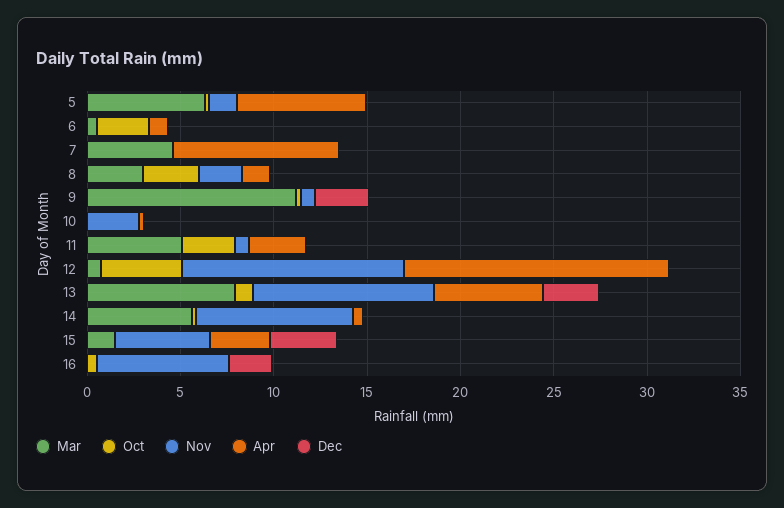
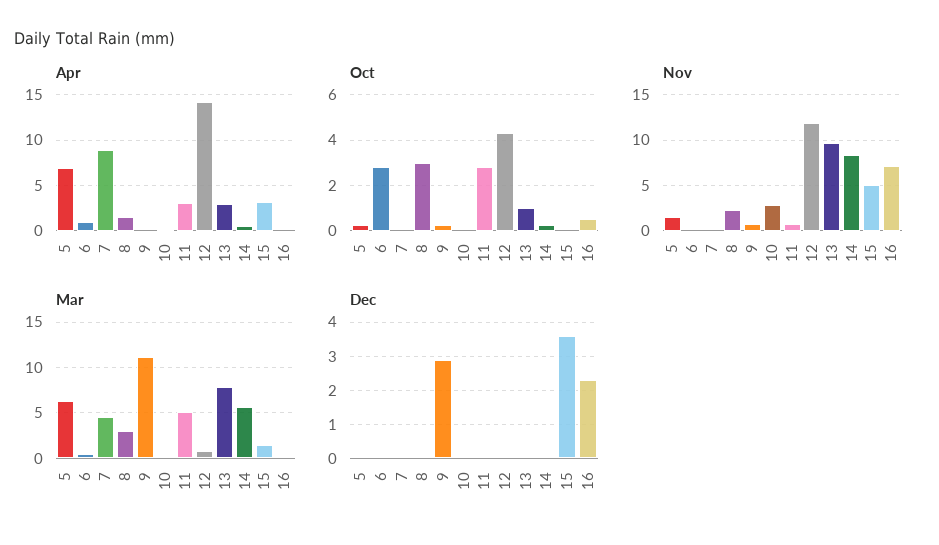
  {
    "Mar": {
      "5": 6,
      "6": 1,
      "7": 5,
      "8": 3,
      "9": 11,
      "10": 0,
      "11": 5,
      "12": 1,
      "13": 8,
      "14": 6,
      "15": 2,
      "16": 0
    },
    "Oct": {
      "5": 0.5,
      "6": 3,
      "7": 0,
      "8": 3,
      "9": 0.5,
      "10": 0,
      "11": 3,
      "12": 4.5,
      "13": 1,
      "14": 0.5,
      "15": 0,
      "16": 0.5
    },
    "Nov": {
      "5": 2,
      "6": 0,
      "7": 0,
      "8": 2,
      "9": 1,
      "10": 3,
      "11": 1,
      "12": 12,
      "13": 10,
      "14": 8,
      "15": 5,
      "16": 7
    },
    "Apr": {
      "5": 7,
      "6": 1,
      "7": 9,
      "8": 2,
      "9": 0,
      "10": 0,
      "11": 3,
      "12": 14,
-     "13": 6,
+     "13": 3,
      "14": 1,
      "15": 3,
      "16": 0
    },
    "Dec": {
      "5": 0,
      "6": 0,
      "7": 0,
      "8": 0,
      "9": 3,
      "10": 0,
      "11": 0,
      "12": 0,
-     "13": 3,
+     "13": 0,
      "14": 0,
      "15": 3.5,
      "16": 2.5
    }
  }

